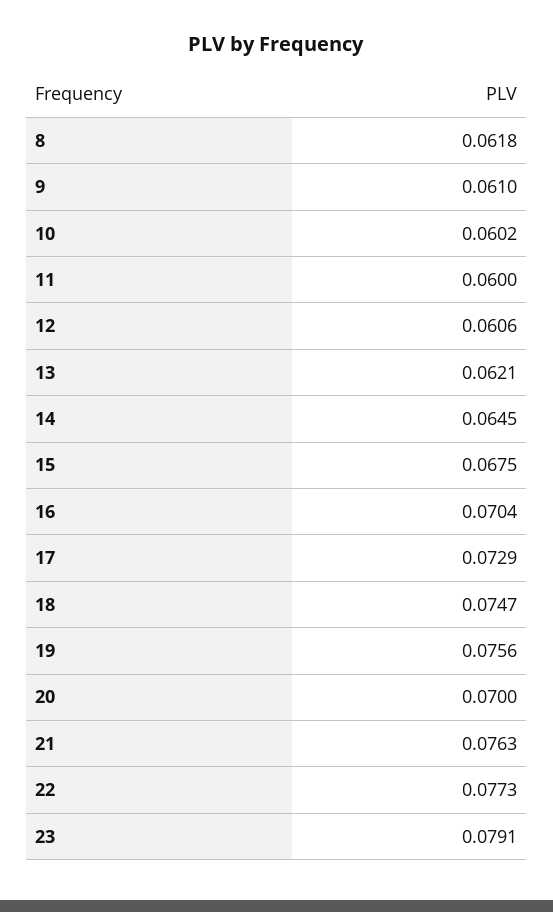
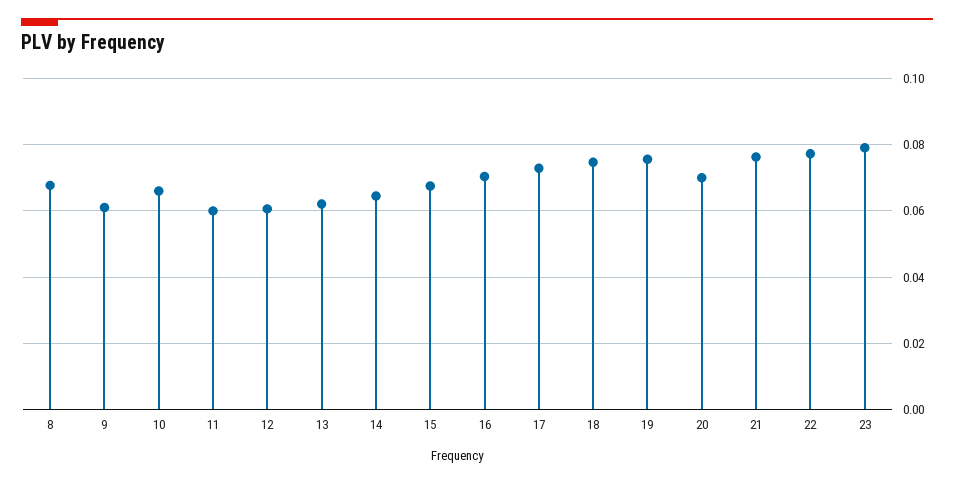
  {
-   "8": 0.0618,
+   "8": 0.068,
    "9": 0.061,
-   "10": 0.0602,
+   "10": 0.066,
    "11": 0.06,
    "12": 0.0606,
    "13": 0.0621,
    "14": 0.0645,
    "15": 0.0675,
    "16": 0.0704,
    "17": 0.0729,
    "18": 0.0747,
    "19": 0.0756,
    "20": 0.07,
    "21": 0.0763,
    "22": 0.0773,
    "23": 0.0791
  }

